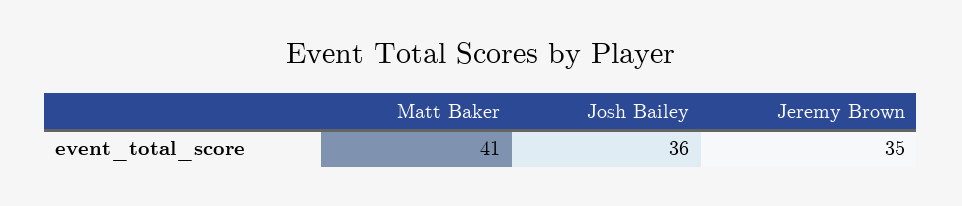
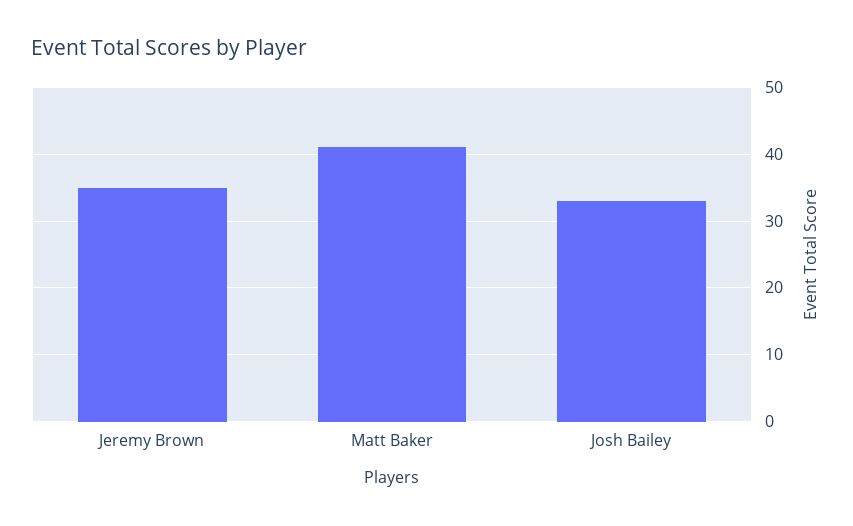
  {
    "Matt Baker": 41,
-   "Josh Bailey": 36,
+   "Josh Bailey": 33,
    "Jeremy Brown": 35
  }

